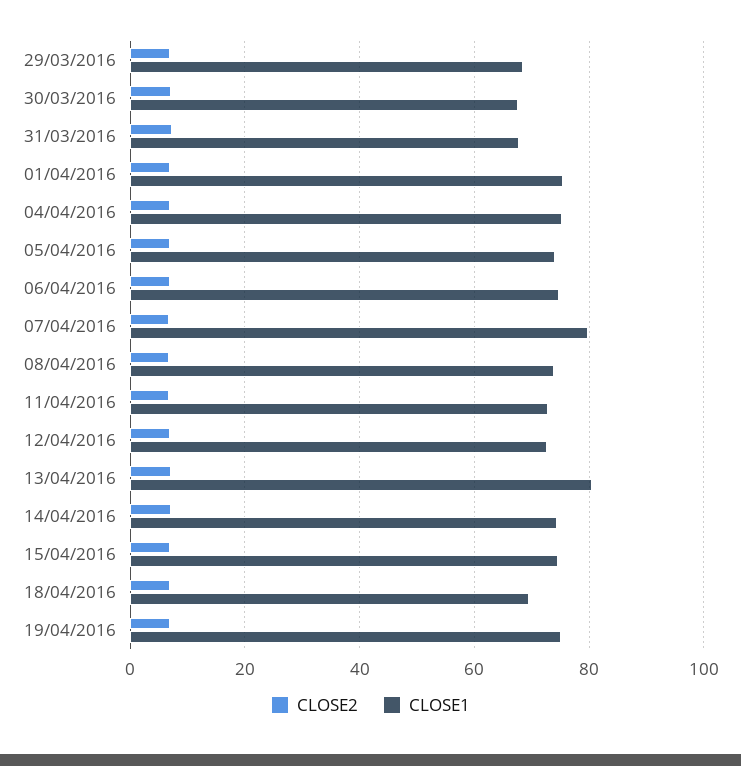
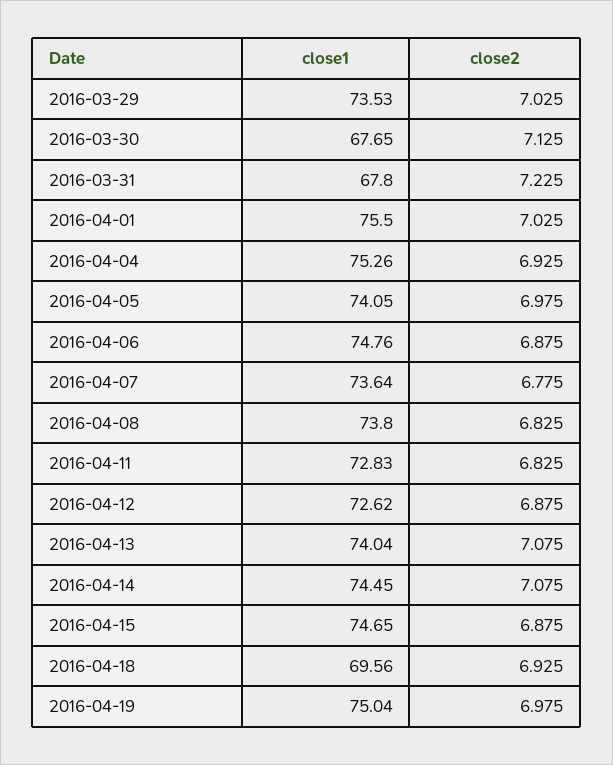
  {
    "CLOSE2": {
      "29/03/2016": 7.025,
      "30/03/2016": 7.125,
      "31/03/2016": 7.225,
      "01/04/2016": 7.025,
      "04/04/2016": 6.925,
      "05/04/2016": 6.975,
      "06/04/2016": 6.875,
      "07/04/2016": 6.775,
      "08/04/2016": 6.825,
      "11/04/2016": 6.825,
      "12/04/2016": 6.875,
      "13/04/2016": 7.075,
      "14/04/2016": 7.075,
      "15/04/2016": 6.875,
      "18/04/2016": 6.925,
      "19/04/2016": 6.975
    },
    "CLOSE1": {
-     "29/03/2016": 68,
+     "29/03/2016": 73.53,
      "30/03/2016": 67.65,
      "31/03/2016": 67.8,
      "01/04/2016": 75.5,
      "04/04/2016": 75.26,
      "05/04/2016": 74.05,
      "06/04/2016": 74.76,
-     "07/04/2016": 80,
+     "07/04/2016": 73.64,
      "08/04/2016": 73.8,
      "11/04/2016": 72.83,
      "12/04/2016": 72.62,
-     "13/04/2016": 80,
+     "13/04/2016": 74.04,
      "14/04/2016": 74.45,
      "15/04/2016": 74.65,
      "18/04/2016": 69.56,
      "19/04/2016": 75.04
    }
  }

